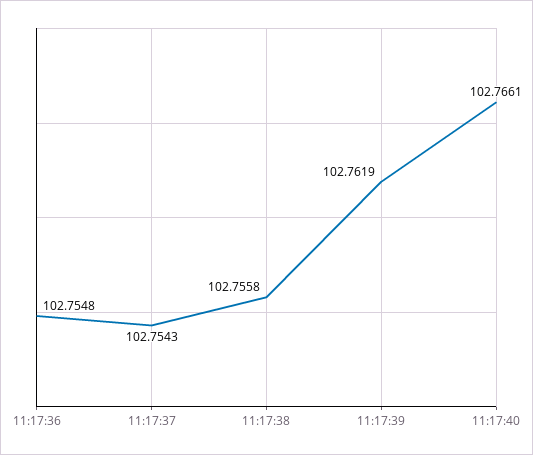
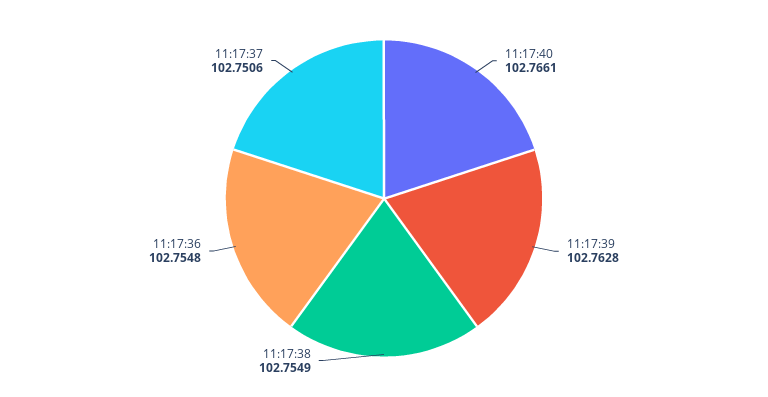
  {
    "11:17:36": 102.7548,
-   "11:17:37": 102.7543,
+   "11:17:37": 102.7506,
-   "11:17:38": 102.7558,
+   "11:17:38": 102.7549,
-   "11:17:39": 102.7619,
+   "11:17:39": 102.7628,
    "11:17:40": 102.7661
  }

